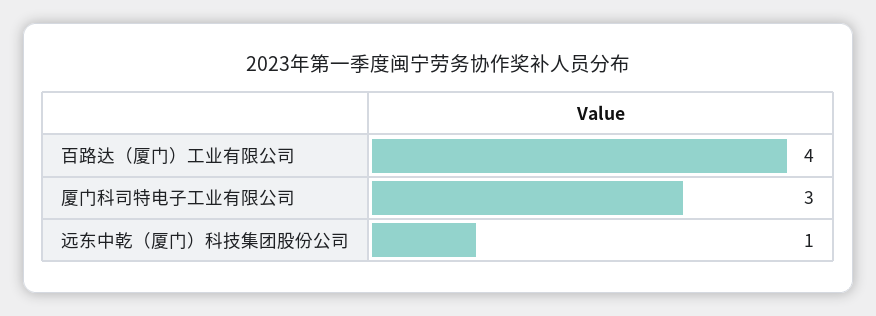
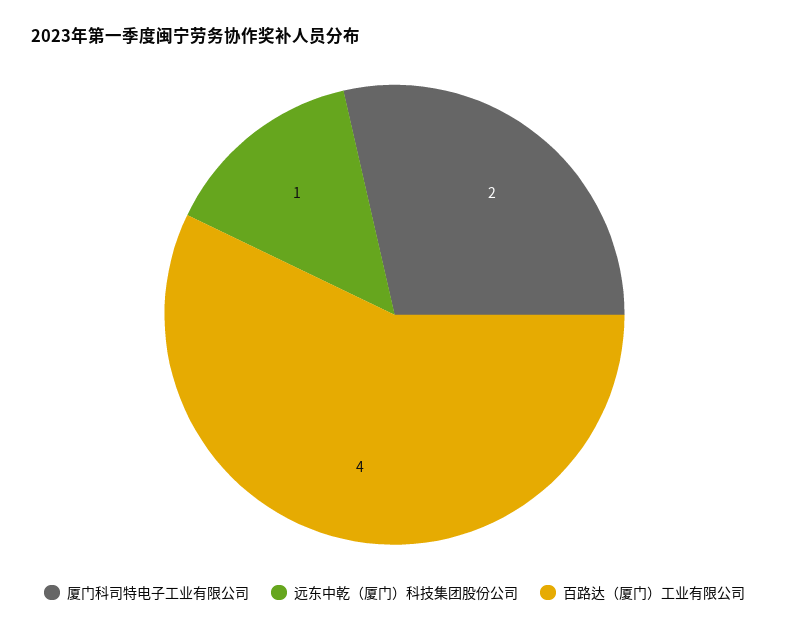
  {
    "百路达（厦门）工业有限公司": 4,
-   "厦门科司特电子工业有限公司": 3,
+   "厦门科司特电子工业有限公司": 2,
    "远东中乾（厦门）科技集团股份公司": 1
  }

